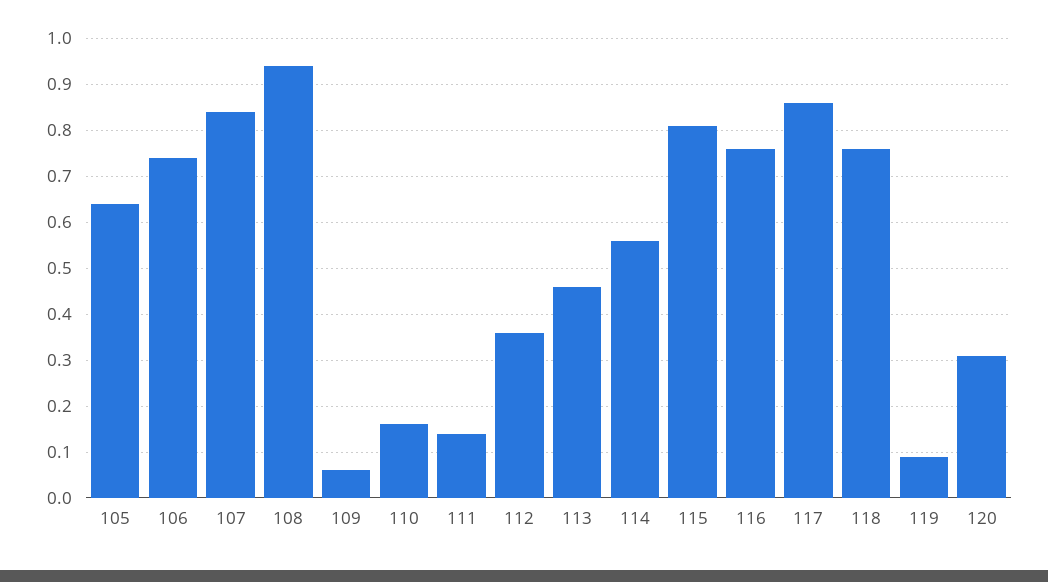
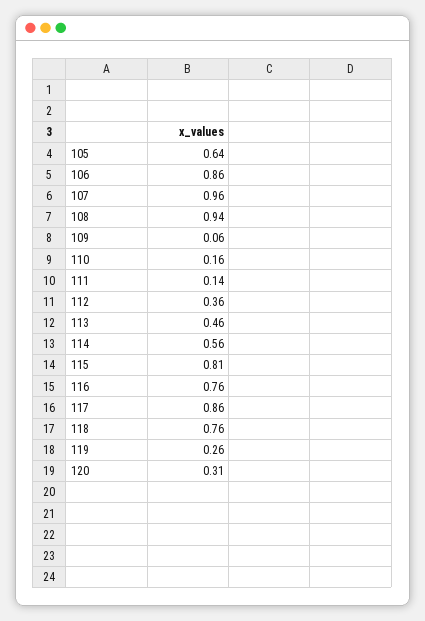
  {
    "105": 0.64,
-   "106": 0.75,
+   "106": 0.86,
-   "107": 0.85,
+   "107": 0.96,
    "108": 0.94,
    "109": 0.06,
    "110": 0.16,
    "111": 0.14,
    "112": 0.36,
    "113": 0.46,
    "114": 0.56,
    "115": 0.81,
    "116": 0.76,
    "117": 0.86,
    "118": 0.76,
-   "119": 0.1,
+   "119": 0.26,
    "120": 0.31
  }

